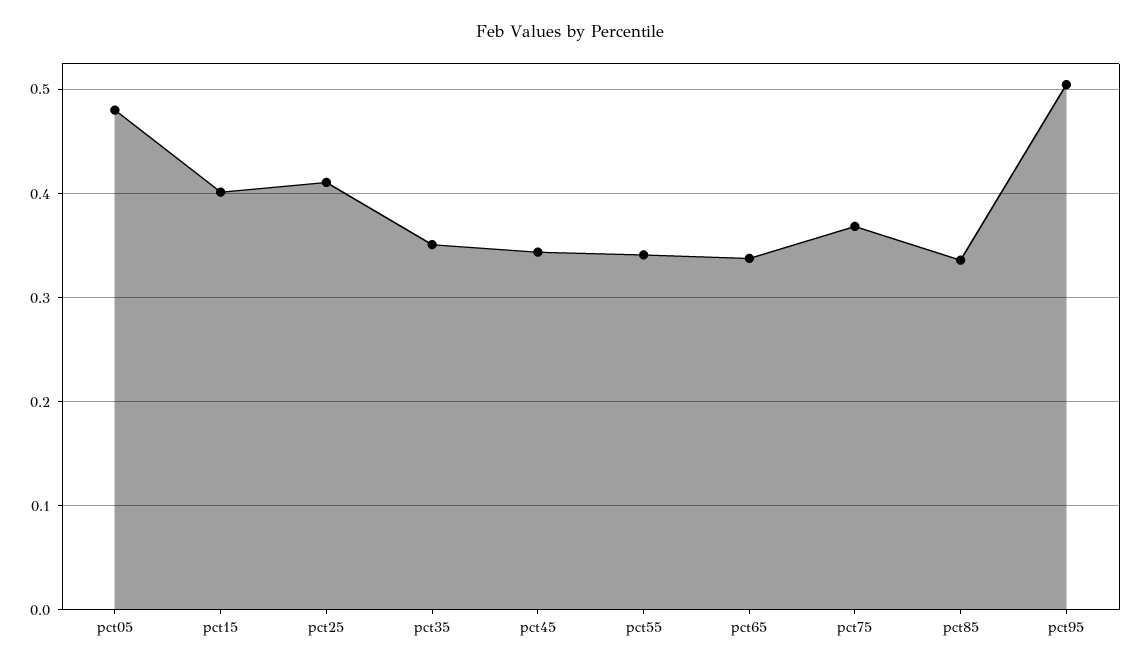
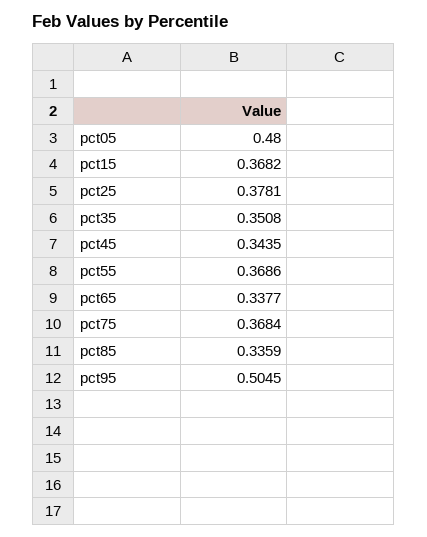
  {
    "pct05": 0.48,
-   "pct15": 0.4,
+   "pct15": 0.3682,
-   "pct25": 0.41,
+   "pct25": 0.3781,
    "pct35": 0.3508,
    "pct45": 0.3435,
-   "pct55": 0.34,
+   "pct55": 0.3686,
    "pct65": 0.3377,
    "pct75": 0.3684,
    "pct85": 0.3359,
    "pct95": 0.5045
  }

